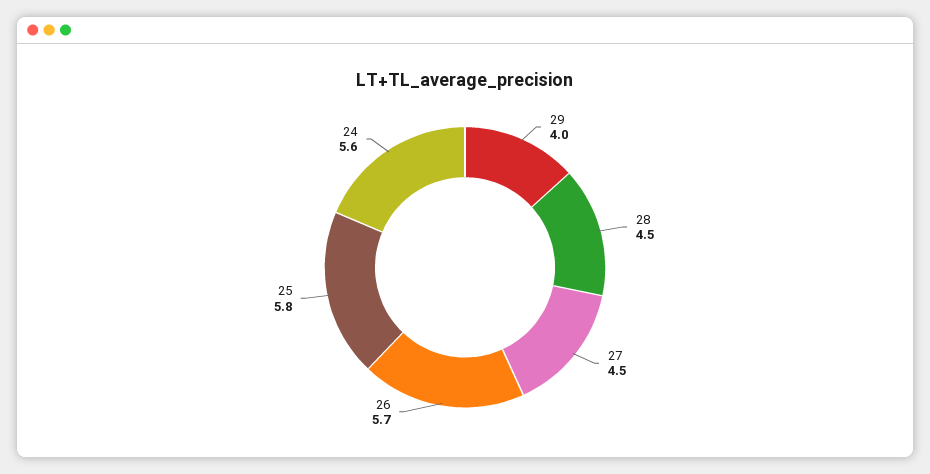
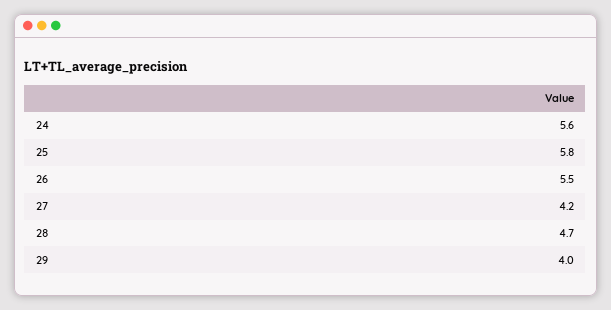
  {
    "29": 4,
-   "28": 4.5,
+   "28": 4.7,
-   "27": 4.5,
+   "27": 4.2,
-   "26": 5.7,
+   "26": 5.5,
    "25": 5.8,
    "24": 5.6
  }

